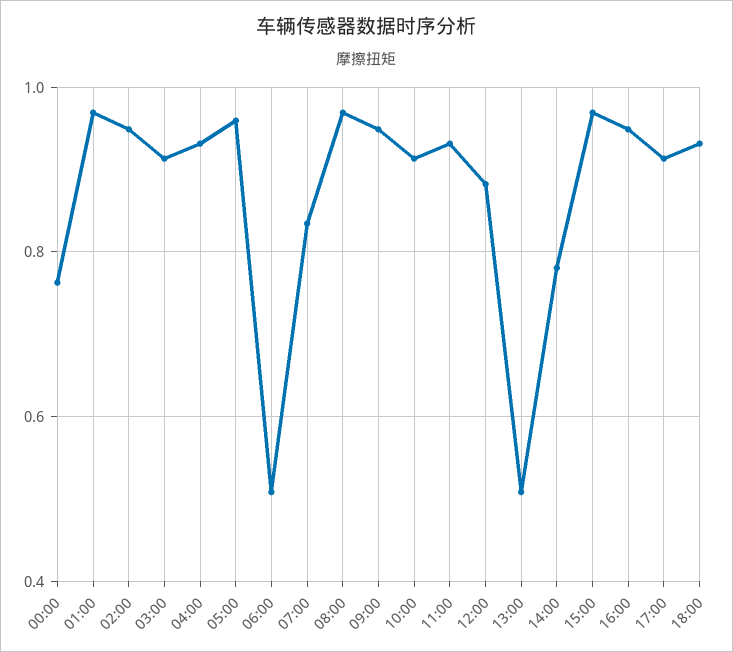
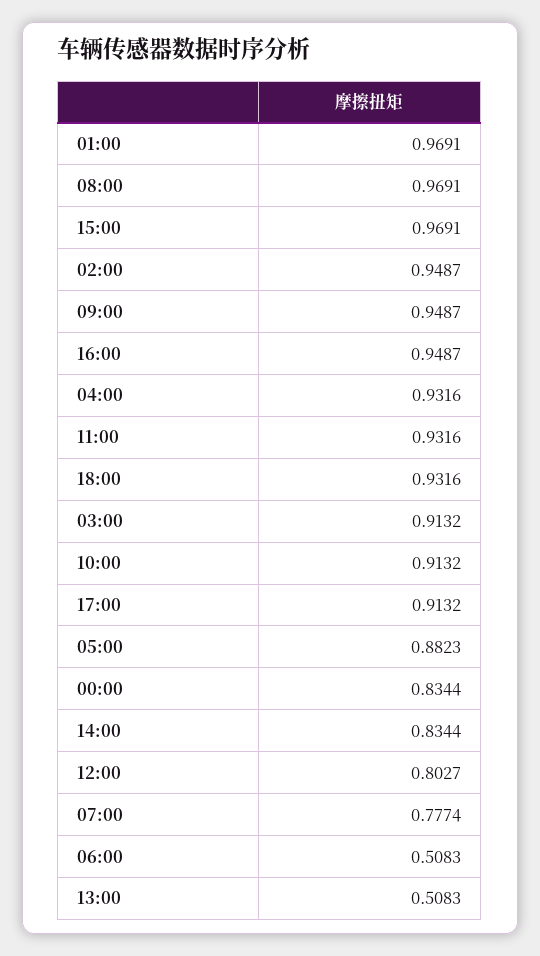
  {
-   "00:00": 0.76,
+   "00:00": 0.8344,
    "01:00": 0.9691,
    "02:00": 0.9487,
    "03:00": 0.9132,
    "04:00": 0.9316,
-   "05:00": 0.96,
+   "05:00": 0.8823,
    "06:00": 0.5083,
-   "07:00": 0.84,
+   "07:00": 0.7774,
    "08:00": 0.9691,
    "09:00": 0.9487,
    "10:00": 0.9132,
    "11:00": 0.9316,
-   "12:00": 0.88,
+   "12:00": 0.8027,
    "13:00": 0.5083,
-   "14:00": 0.78,
+   "14:00": 0.8344,
    "15:00": 0.9691,
    "16:00": 0.9487,
    "17:00": 0.9132,
    "18:00": 0.9316
  }

